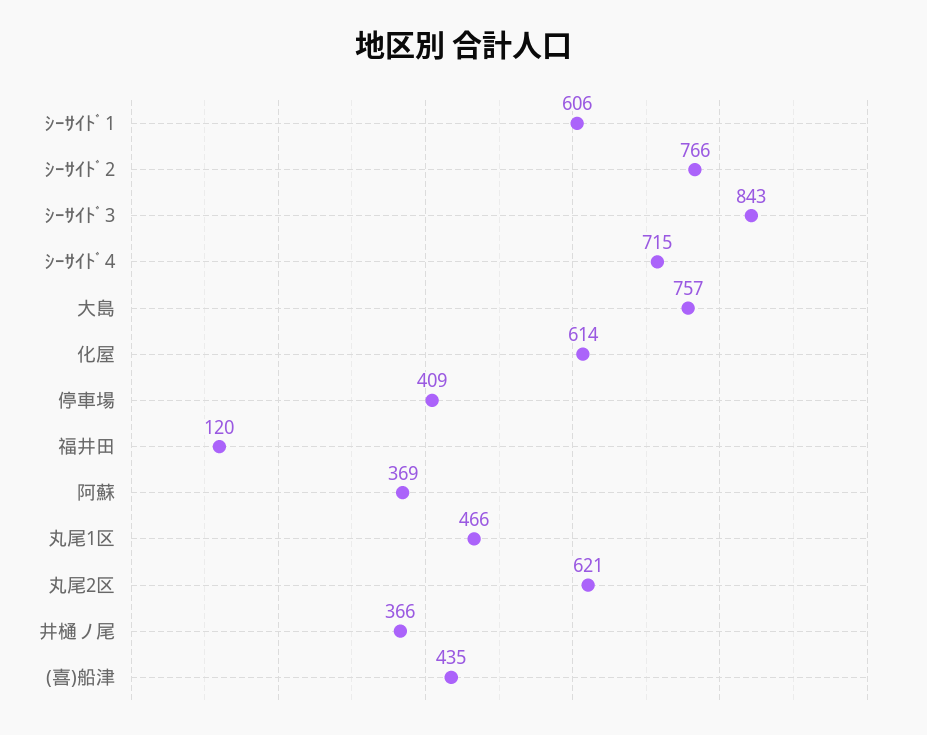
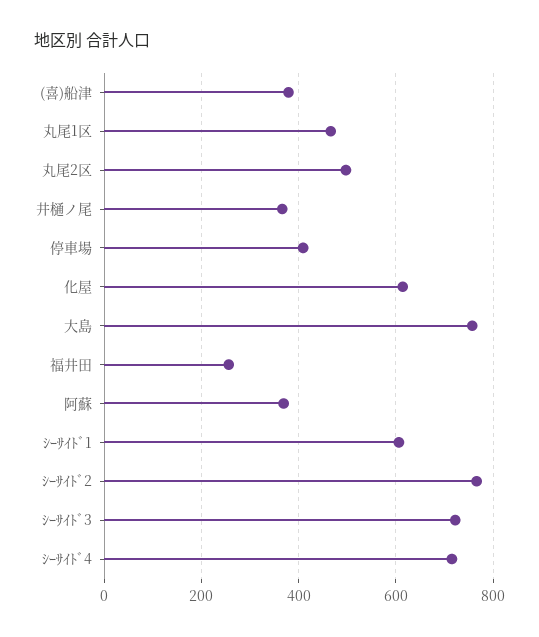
  {
    "ｼｰｻｲﾄﾞ1": 606,
    "ｼｰｻｲﾄﾞ2": 766,
-   "ｼｰｻｲﾄﾞ3": 843,
+   "ｼｰｻｲﾄﾞ3": 720,
    "ｼｰｻｲﾄﾞ4": 715,
    "大島": 757,
    "化屋": 614,
    "停車場": 409,
-   "福井田": 120,
+   "福井田": 260,
    "阿蘇": 369,
    "丸尾1区": 466,
-   "丸尾2区": 621,
+   "丸尾2区": 500,
    "井樋ノ尾": 366,
-   "(喜)船津": 435
+   "(喜)船津": 380
  }

